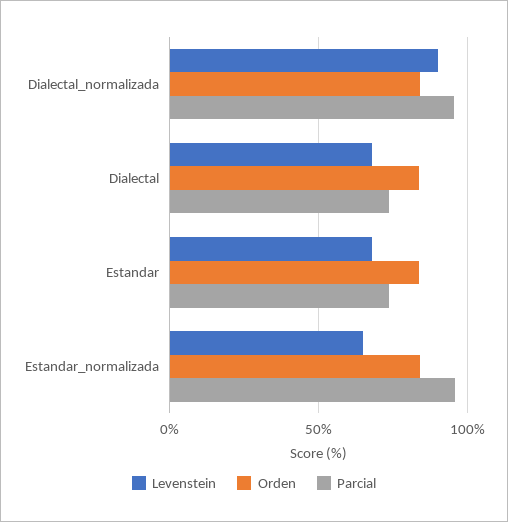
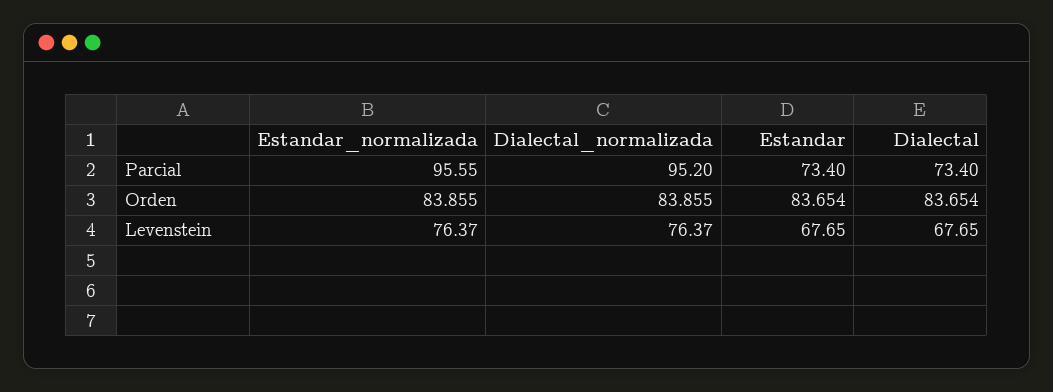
  {
    "Levenstein": {
-     "Dialectal_normalizada": 90,
+     "Dialectal_normalizada": 76.37,
      "Dialectal": 67.65,
      "Estandar": 67.65,
-     "Estandar_normalizada": 65
+     "Estandar_normalizada": 76.37
    },
    "Orden": {
      "Dialectal_normalizada": 83.855,
      "Dialectal": 83.654,
      "Estandar": 83.654,
      "Estandar_normalizada": 83.855
    },
    "Parcial": {
      "Dialectal_normalizada": 95.2,
      "Dialectal": 73.4,
      "Estandar": 73.4,
      "Estandar_normalizada": 95.55
    }
  }

